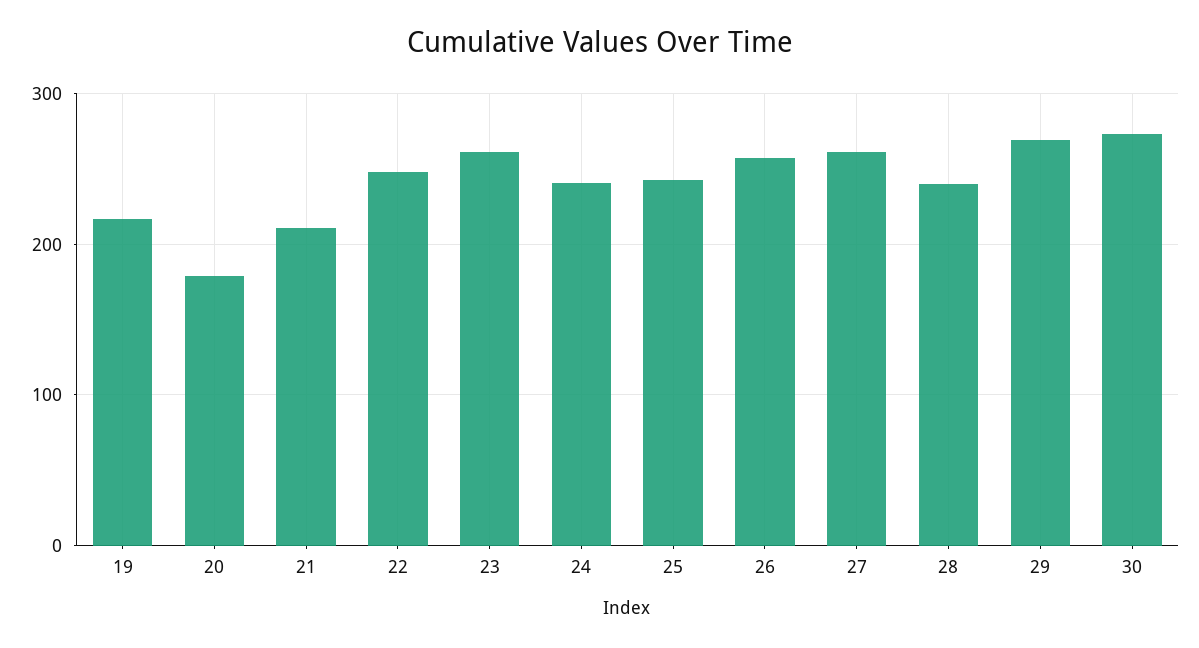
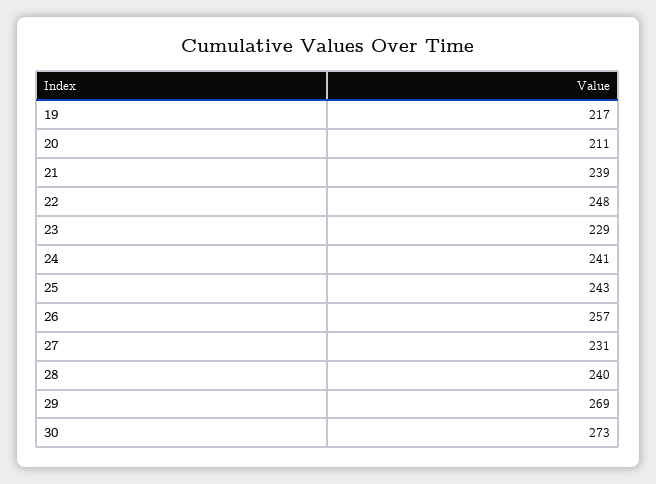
  {
    "19": 217,
-   "20": 180,
+   "20": 211,
-   "21": 210,
+   "21": 239,
    "22": 248,
-   "23": 260,
+   "23": 229,
    "24": 241,
    "25": 243,
    "26": 257,
-   "27": 260,
+   "27": 231,
    "28": 240,
    "29": 269,
    "30": 273
  }

